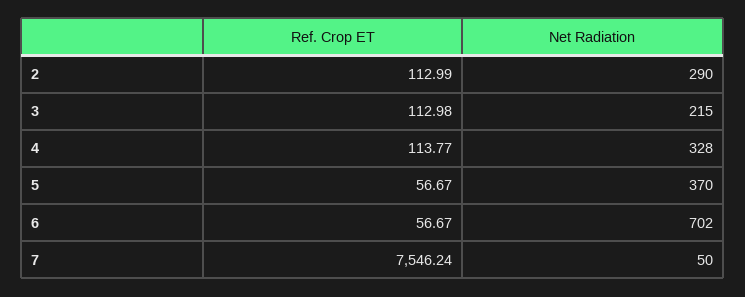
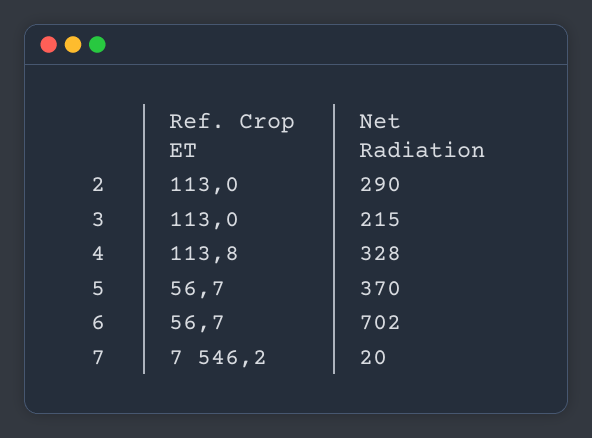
  {
    "Ref. Crop ET": {
      "2": 112.99,
      "3": 112.98,
      "4": 113.77,
      "5": 56.67,
      "6": 56.67,
      "7": 7546.24
    },
    "Net Radiation": {
      "2": 290,
      "3": 215,
      "4": 328,
      "5": 370,
      "6": 702,
-     "7": 50
+     "7": 20
    }
  }

